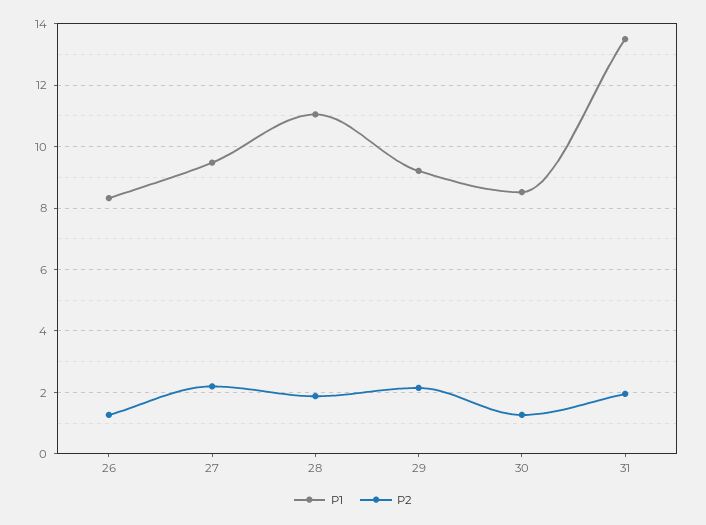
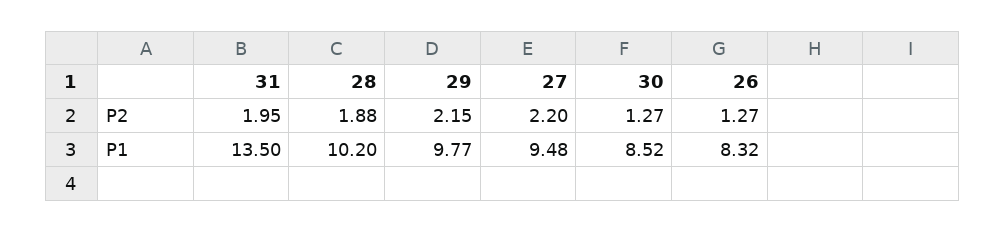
  {
    "P1": {
      "26": 8.32,
      "27": 9.48,
-     "28": 11,
+     "28": 10.2,
-     "29": 9.2,
+     "29": 9.77,
      "30": 8.52,
      "31": 13.5
    },
    "P2": {
      "26": 1.27,
      "27": 2.2,
      "28": 1.88,
      "29": 2.15,
      "30": 1.27,
      "31": 1.95
    }
  }

